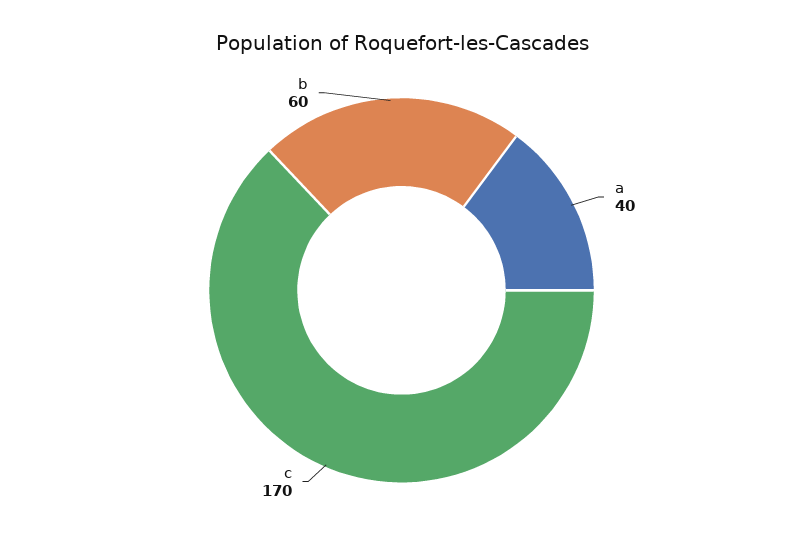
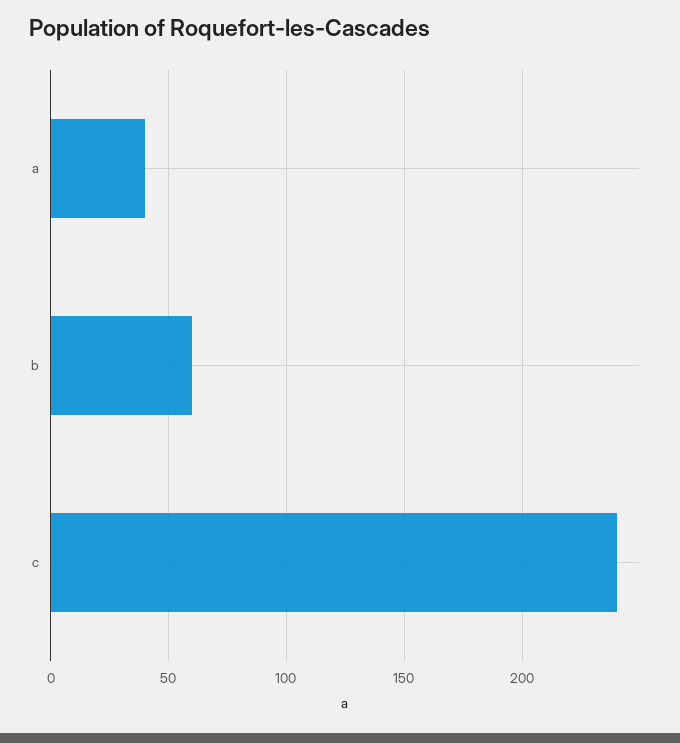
  {
    "a": 40,
-   "c": 170,
+   "c": 240,
    "b": 60
  }

